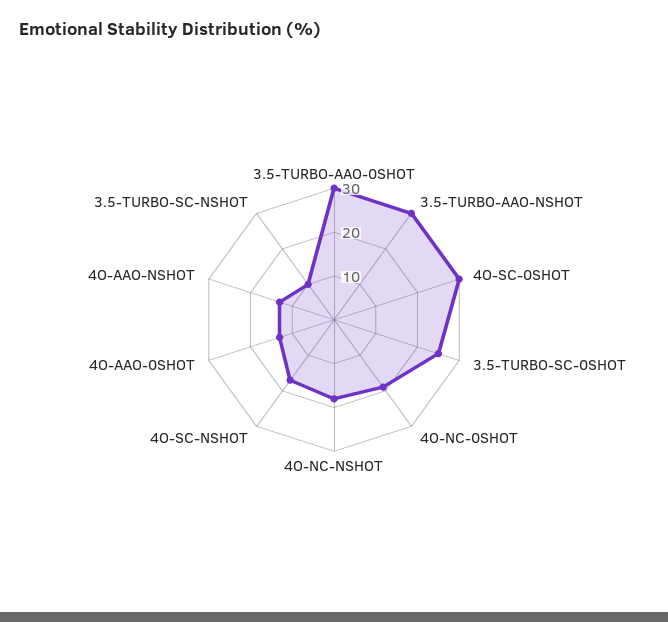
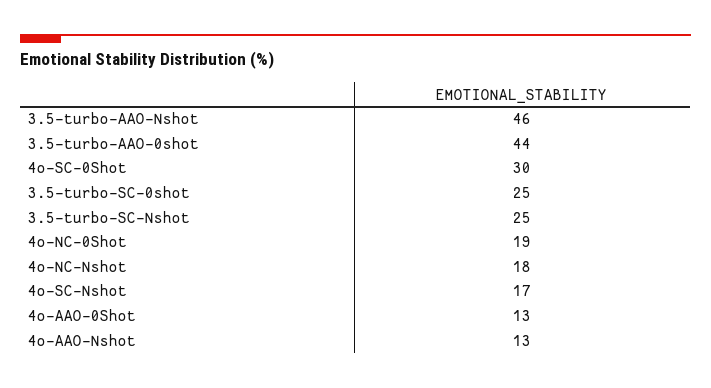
  {
-   "3.5-TURBO-AAO-0SHOT": 30,
+   "3.5-TURBO-AAO-0SHOT": 44,
-   "3.5-TURBO-AAO-NSHOT": 30,
+   "3.5-TURBO-AAO-NSHOT": 46,
    "4O-SC-0SHOT": 30,
    "3.5-TURBO-SC-0SHOT": 25,
    "4O-NC-0SHOT": 19,
    "4O-NC-NSHOT": 18,
    "4O-SC-NSHOT": 17,
    "4O-AAO-0SHOT": 13,
    "4O-AAO-NSHOT": 13,
-   "3.5-TURBO-SC-NSHOT": 10
+   "3.5-TURBO-SC-NSHOT": 25
  }

